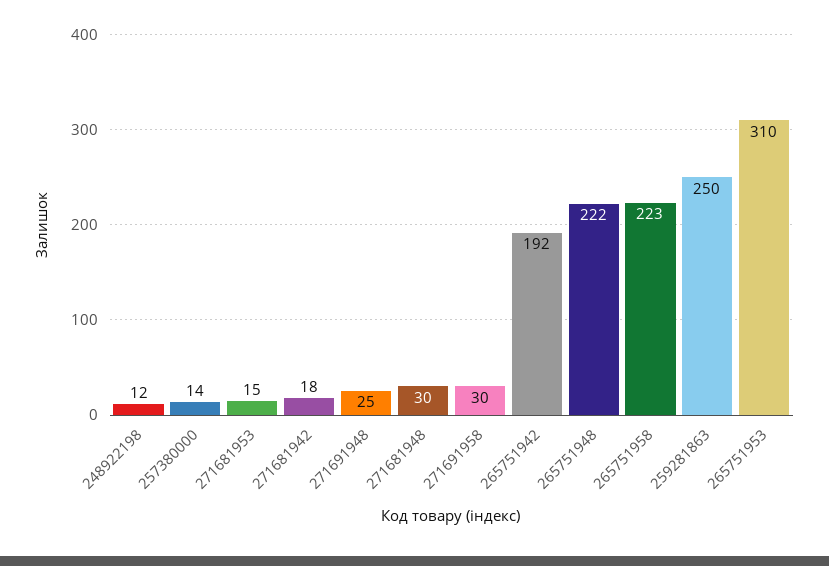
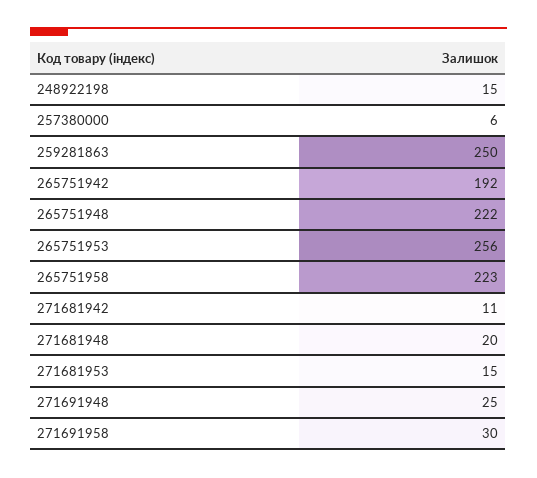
  {
-   "248922198": 12,
+   "248922198": 15,
-   "257380000": 14,
+   "257380000": 6,
    "271681953": 15,
-   "271681942": 18,
+   "271681942": 11,
    "271691948": 25,
-   "271681948": 30,
+   "271681948": 20,
    "271691958": 30,
    "265751942": 192,
    "265751948": 222,
    "265751958": 223,
    "259281863": 250,
-   "265751953": 310
+   "265751953": 256
  }

